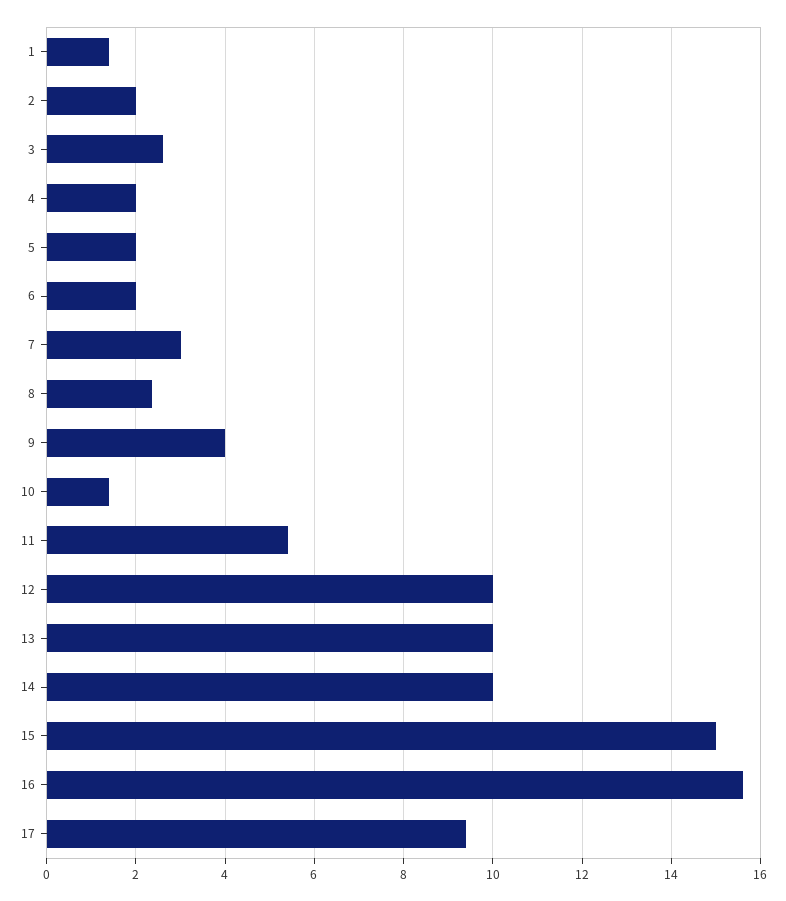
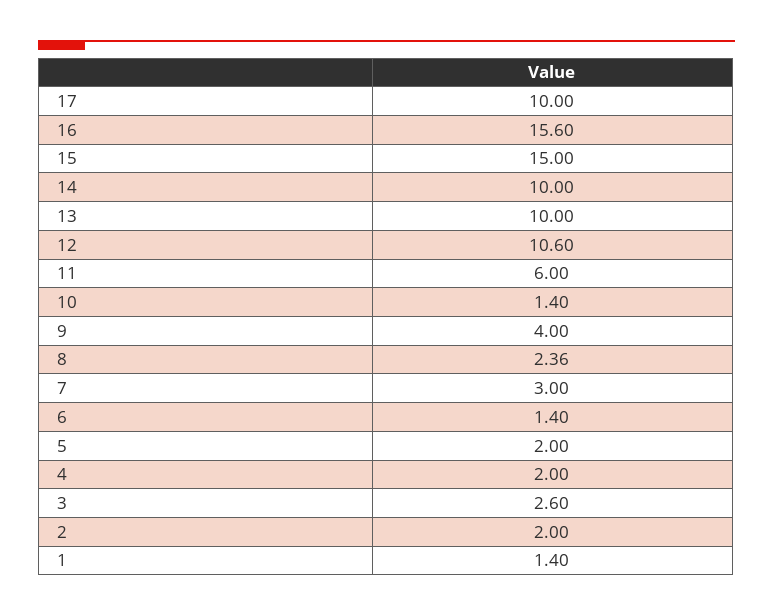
  {
    "1": 1.4,
    "2": 2,
    "3": 2.6,
    "4": 2,
    "5": 2,
-   "6": 2,
+   "6": 1.4,
    "7": 3,
    "8": 2.36,
    "9": 4,
    "10": 1.4,
-   "11": 5.4,
+   "11": 6,
-   "12": 10,
+   "12": 10.6,
    "13": 10,
    "14": 10,
    "15": 15,
    "16": 15.6,
-   "17": 9.4
+   "17": 10
  }

